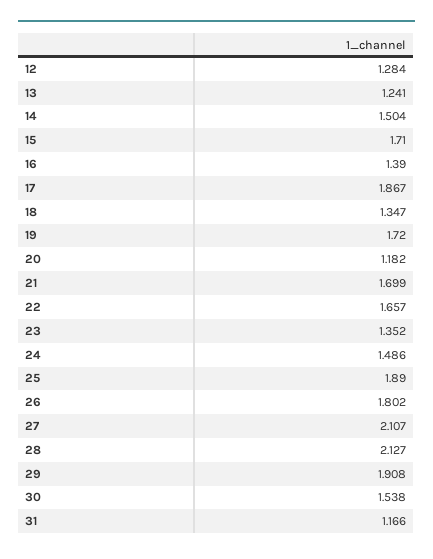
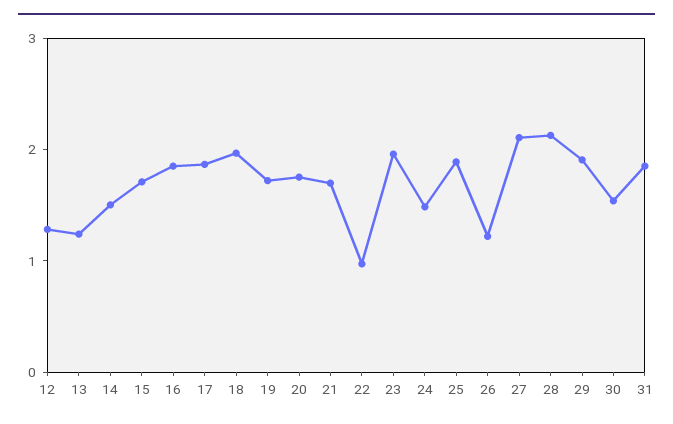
  {
    "12": 1.284,
    "13": 1.241,
    "14": 1.504,
    "15": 1.71,
-   "16": 1.39,
+   "16": 1.8,
    "17": 1.867,
-   "18": 1.347,
+   "18": 2,
    "19": 1.72,
-   "20": 1.182,
+   "20": 1.8,
    "21": 1.699,
-   "22": 1.657,
+   "22": 1,
-   "23": 1.352,
+   "23": 2,
    "24": 1.486,
    "25": 1.89,
-   "26": 1.802,
+   "26": 1.2,
    "27": 2.107,
    "28": 2.127,
    "29": 1.908,
    "30": 1.538,
-   "31": 1.166
+   "31": 1.8
  }

